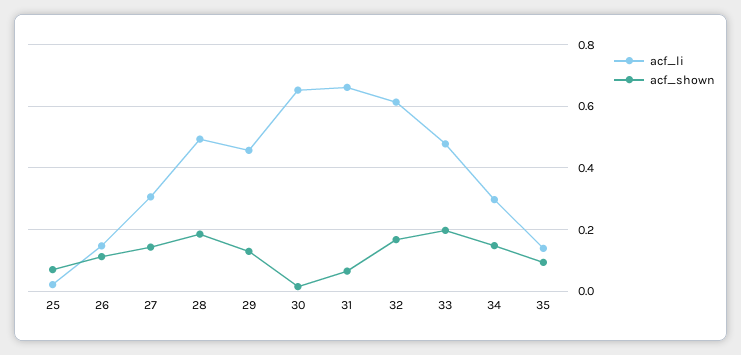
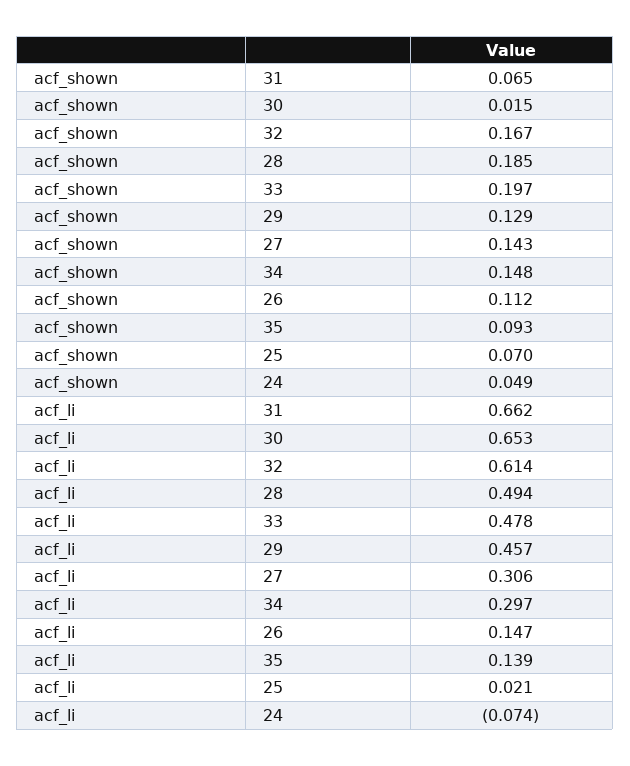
  {
    "acf_li": {
      "25": 0.021,
      "26": 0.147,
      "27": 0.306,
      "28": 0.494,
      "29": 0.457,
      "30": 0.653,
      "31": 0.662,
      "32": 0.614,
      "33": 0.478,
      "34": 0.297,
-     "35": 0.139
+     "35": 0.139,
+     "24": -0.074
    },
    "acf_shown": {
      "25": 0.07,
      "26": 0.112,
      "27": 0.143,
      "28": 0.185,
      "29": 0.129,
      "30": 0.015,
      "31": 0.065,
      "32": 0.167,
      "33": 0.197,
      "34": 0.148,
-     "35": 0.093
+     "35": 0.093,
+     "24": 0.049
    }
  }

